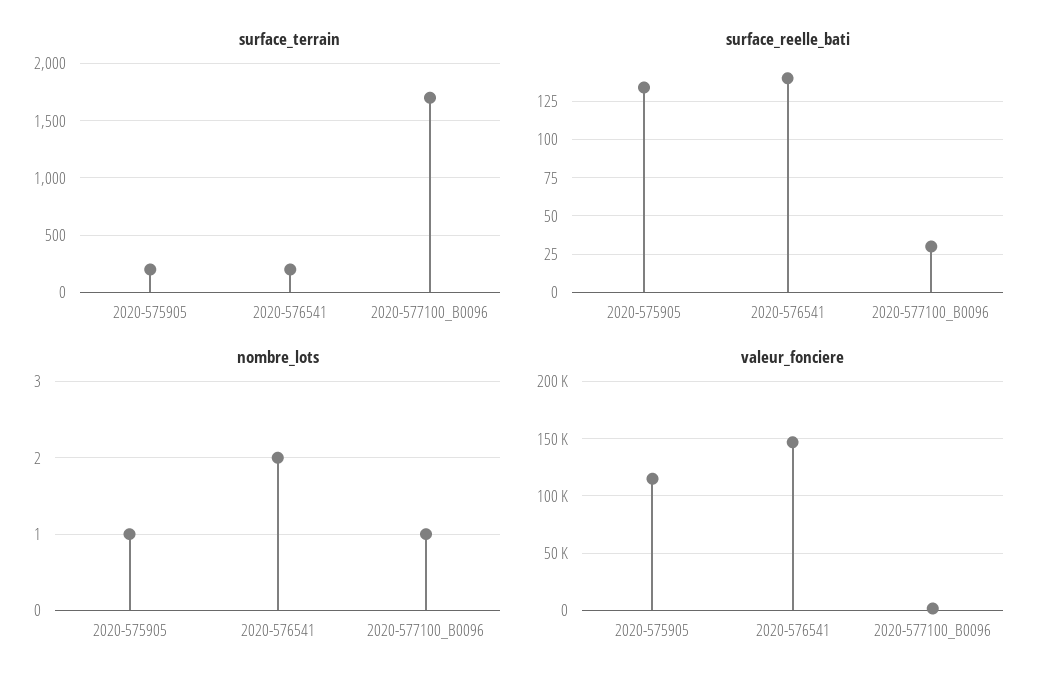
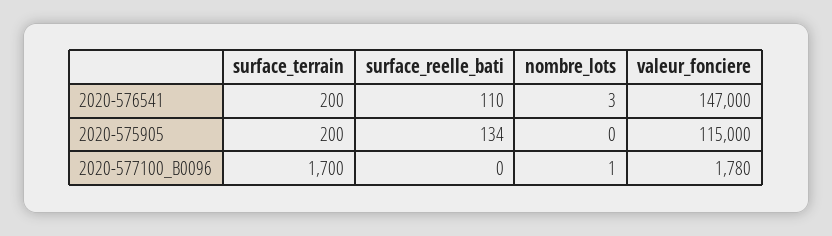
  {
    "surface_terrain": {
      "2020-575905": 200,
      "2020-576541": 200,
      "2020-577100_B0096": 1700
    },
    "surface_reelle_bati": {
      "2020-575905": 134,
-     "2020-576541": 140,
+     "2020-576541": 110,
-     "2020-577100_B0096": 30
+     "2020-577100_B0096": 0
    },
    "nombre_lots": {
-     "2020-575905": 1,
+     "2020-575905": 0,
-     "2020-576541": 2,
+     "2020-576541": 3,
      "2020-577100_B0096": 1
    },
    "valeur_fonciere": {
      "2020-575905": 115000,
      "2020-576541": 147000,
      "2020-577100_B0096": 1780
    }
  }

